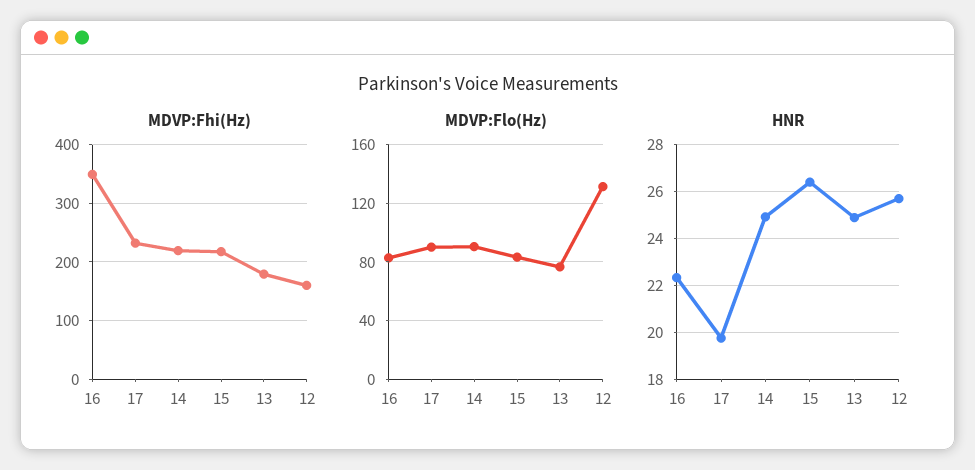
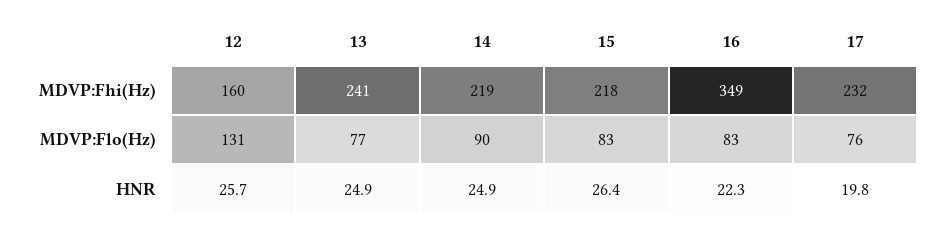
  {
    "MDVP:Fhi(Hz)": {
      "16": 349,
      "17": 232,
      "14": 219,
      "15": 218,
-     "13": 180,
+     "13": 241,
      "12": 160
    },
    "MDVP:Flo(Hz)": {
      "16": 83,
-     "17": 90,
+     "17": 76,
      "14": 90,
      "15": 83,
      "13": 77,
      "12": 131
    },
    "HNR": {
      "16": 22.3,
      "17": 19.8,
      "14": 24.9,
      "15": 26.4,
      "13": 24.9,
      "12": 25.7
    }
  }

